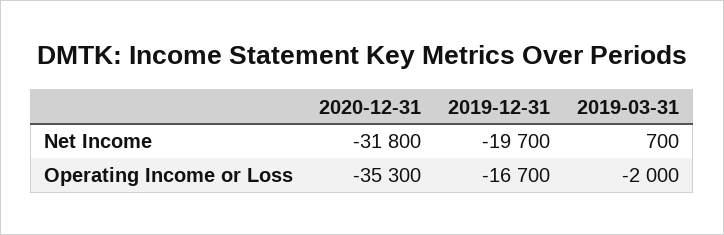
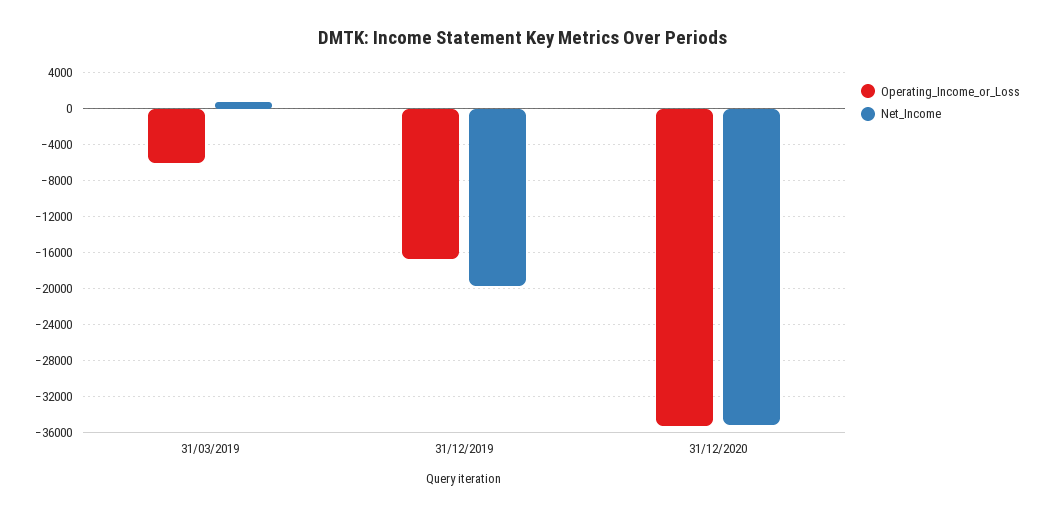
  {
    "Net Income": {
-     "2020-12-31": -31800,
+     "2020-12-31": -35000,
      "2019-12-31": -19700,
      "2019-03-31": 700
    },
    "Operating Income or Loss": {
      "2020-12-31": -35300,
      "2019-12-31": -16700,
-     "2019-03-31": -2000
+     "2019-03-31": -6000
    }
  }

